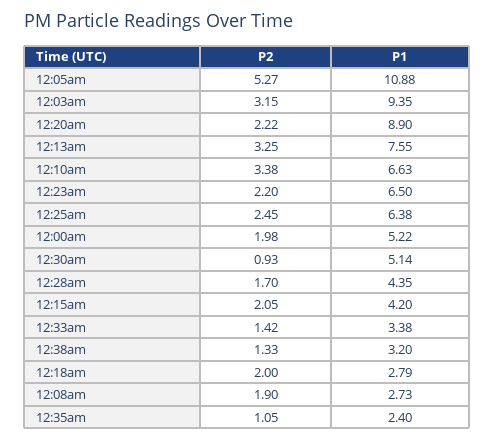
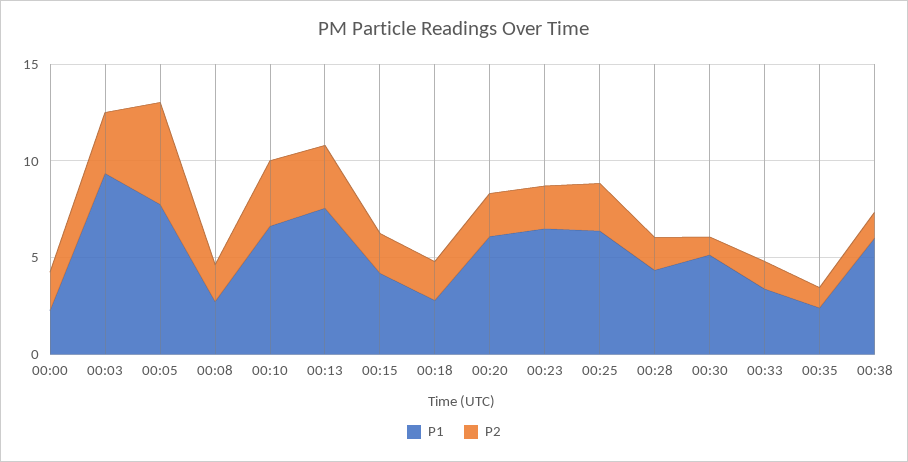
  {
    "P2": {
      "12:05am": 5.27,
      "12:03am": 3.15,
      "12:20am": 2.22,
      "12:13am": 3.25,
      "12:10am": 3.38,
      "12:23am": 2.2,
      "12:25am": 2.45,
      "12:00am": 1.98,
      "12:30am": 0.93,
      "12:28am": 1.7,
      "12:15am": 2.05,
      "12:33am": 1.42,
      "12:38am": 1.33,
      "12:18am": 2,
      "12:08am": 1.9,
      "12:35am": 1.05
    },
    "P1": {
-     "12:05am": 10.88,
+     "12:05am": 8,
      "12:03am": 9.35,
-     "12:20am": 8.9,
+     "12:20am": 6,
      "12:13am": 7.55,
      "12:10am": 6.63,
      "12:23am": 6.5,
      "12:25am": 6.38,
-     "12:00am": 5.22,
+     "12:00am": 2,
      "12:30am": 5.14,
      "12:28am": 4.35,
      "12:15am": 4.2,
      "12:33am": 3.38,
-     "12:38am": 3.2,
+     "12:38am": 6,
      "12:18am": 2.79,
      "12:08am": 2.73,
      "12:35am": 2.4
    }
  }

